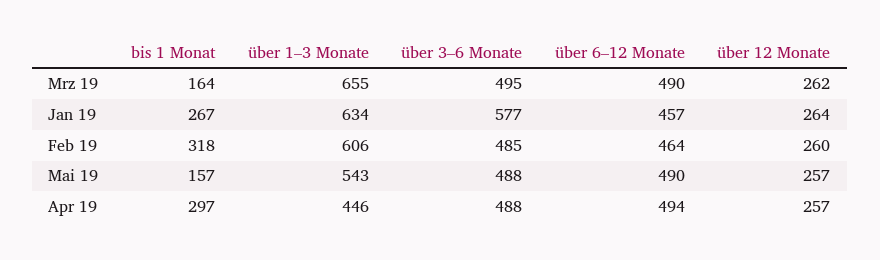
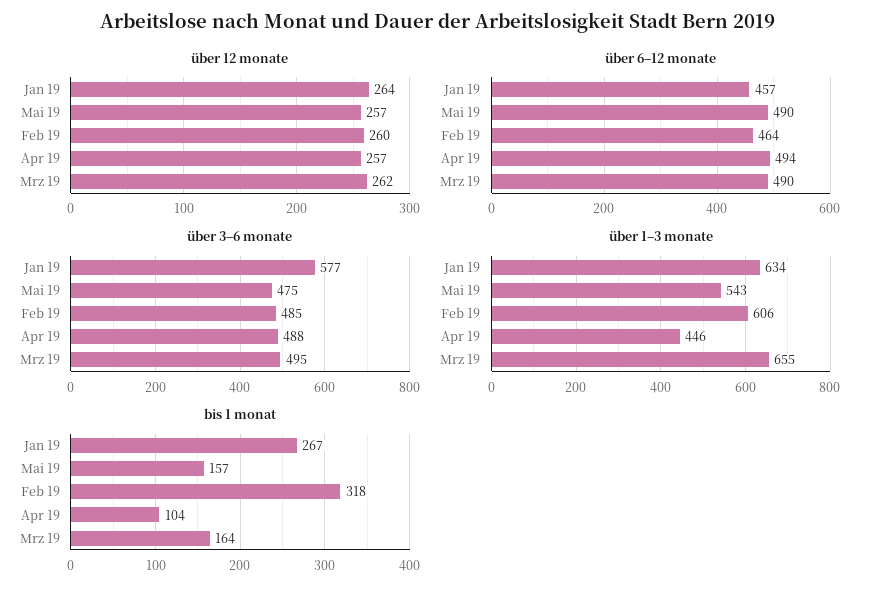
  {
    "bis 1 Monat": {
      "Mrz 19": 164,
      "Jan 19": 267,
      "Feb 19": 318,
      "Mai 19": 157,
-     "Apr 19": 297
+     "Apr 19": 104
    },
    "über 1–3 Monate": {
      "Mrz 19": 655,
      "Jan 19": 634,
      "Feb 19": 606,
      "Mai 19": 543,
      "Apr 19": 446
    },
    "über 3–6 Monate": {
      "Mrz 19": 495,
      "Jan 19": 577,
      "Feb 19": 485,
-     "Mai 19": 488,
+     "Mai 19": 475,
      "Apr 19": 488
    },
    "über 6–12 Monate": {
      "Mrz 19": 490,
      "Jan 19": 457,
      "Feb 19": 464,
      "Mai 19": 490,
      "Apr 19": 494
    },
    "über 12 Monate": {
      "Mrz 19": 262,
      "Jan 19": 264,
      "Feb 19": 260,
      "Mai 19": 257,
      "Apr 19": 257
    }
  }

